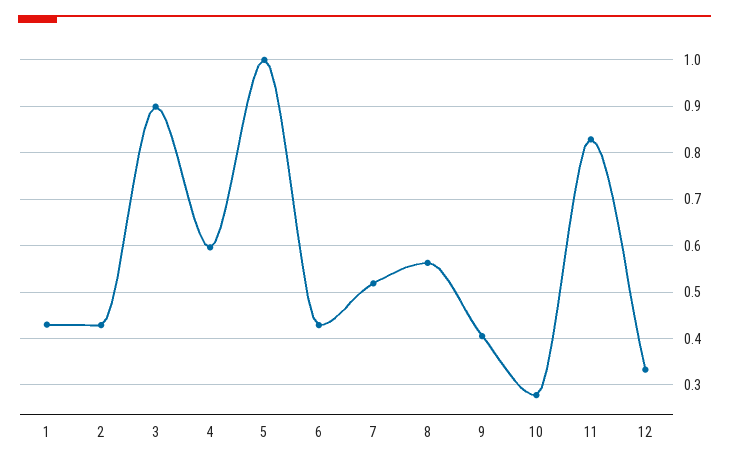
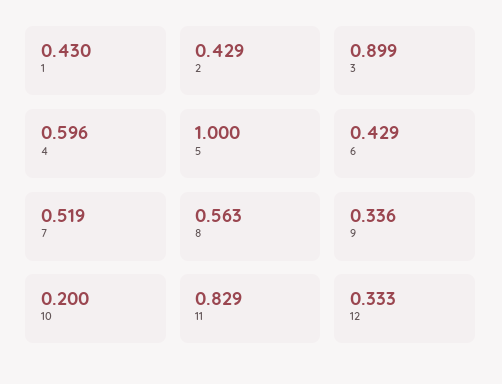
  {
    "1": 0.43,
    "2": 0.429,
    "3": 0.899,
    "4": 0.596,
    "5": 1,
    "6": 0.429,
    "7": 0.519,
    "8": 0.563,
-   "9": 0.4,
+   "9": 0.336,
-   "10": 0.28,
+   "10": 0.2,
    "11": 0.829,
    "12": 0.333
  }

